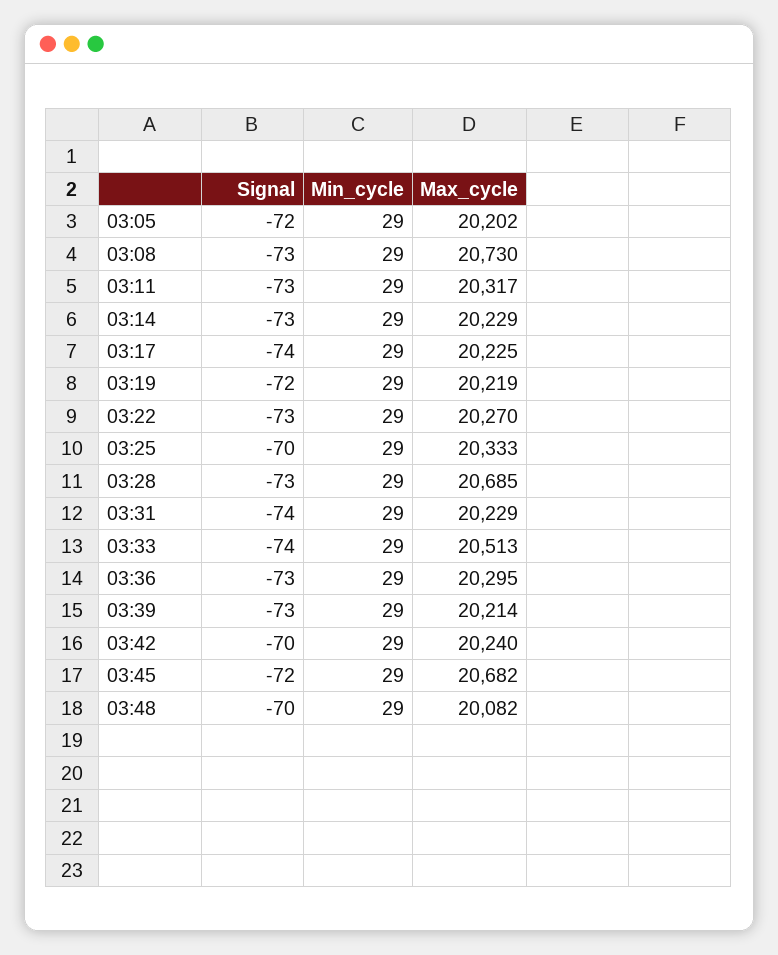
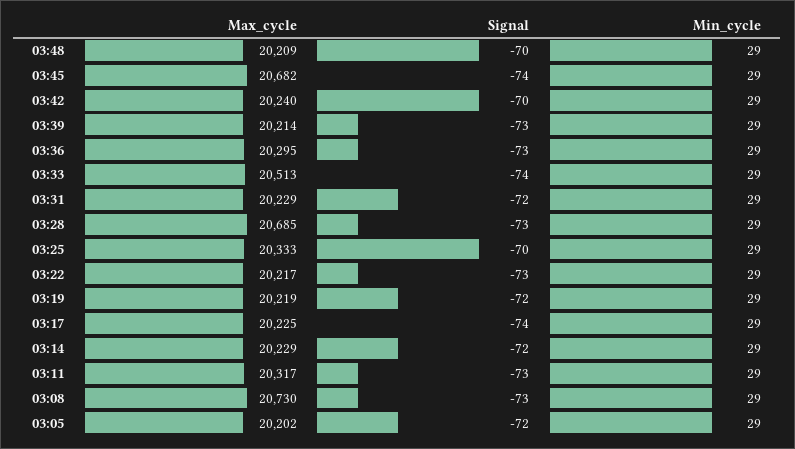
  {
    "Signal": {
      "03:05": -72,
      "03:08": -73,
      "03:11": -73,
-     "03:14": -73,
+     "03:14": -72,
      "03:17": -74,
      "03:19": -72,
      "03:22": -73,
      "03:25": -70,
      "03:28": -73,
-     "03:31": -74,
+     "03:31": -72,
      "03:33": -74,
      "03:36": -73,
      "03:39": -73,
      "03:42": -70,
-     "03:45": -72,
+     "03:45": -74,
      "03:48": -70
    },
    "Min_cycle": {
      "03:05": 29,
      "03:08": 29,
      "03:11": 29,
      "03:14": 29,
      "03:17": 29,
      "03:19": 29,
      "03:22": 29,
      "03:25": 29,
      "03:28": 29,
      "03:31": 29,
      "03:33": 29,
      "03:36": 29,
      "03:39": 29,
      "03:42": 29,
      "03:45": 29,
      "03:48": 29
    },
    "Max_cycle": {
      "03:05": 20202,
      "03:08": 20730,
      "03:11": 20317,
      "03:14": 20229,
      "03:17": 20225,
      "03:19": 20219,
-     "03:22": 20270,
+     "03:22": 20217,
      "03:25": 20333,
      "03:28": 20685,
      "03:31": 20229,
      "03:33": 20513,
      "03:36": 20295,
      "03:39": 20214,
      "03:42": 20240,
      "03:45": 20682,
-     "03:48": 20082
+     "03:48": 20209
    }
  }

